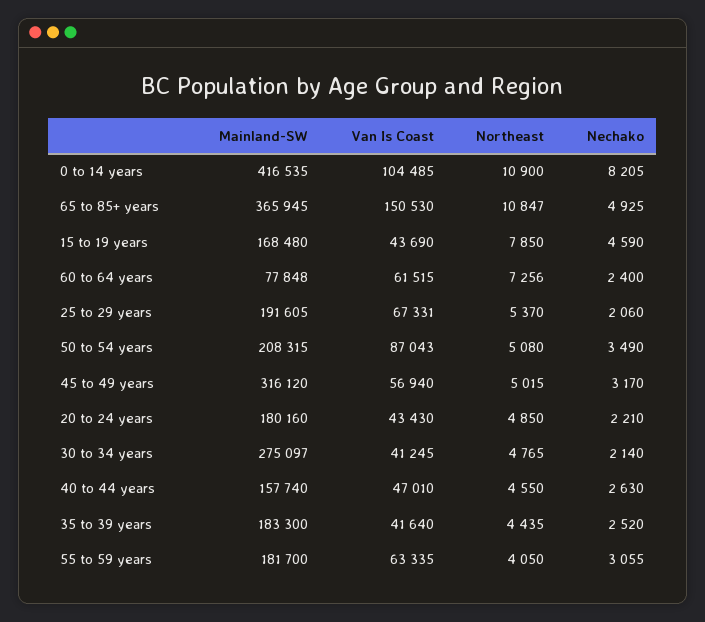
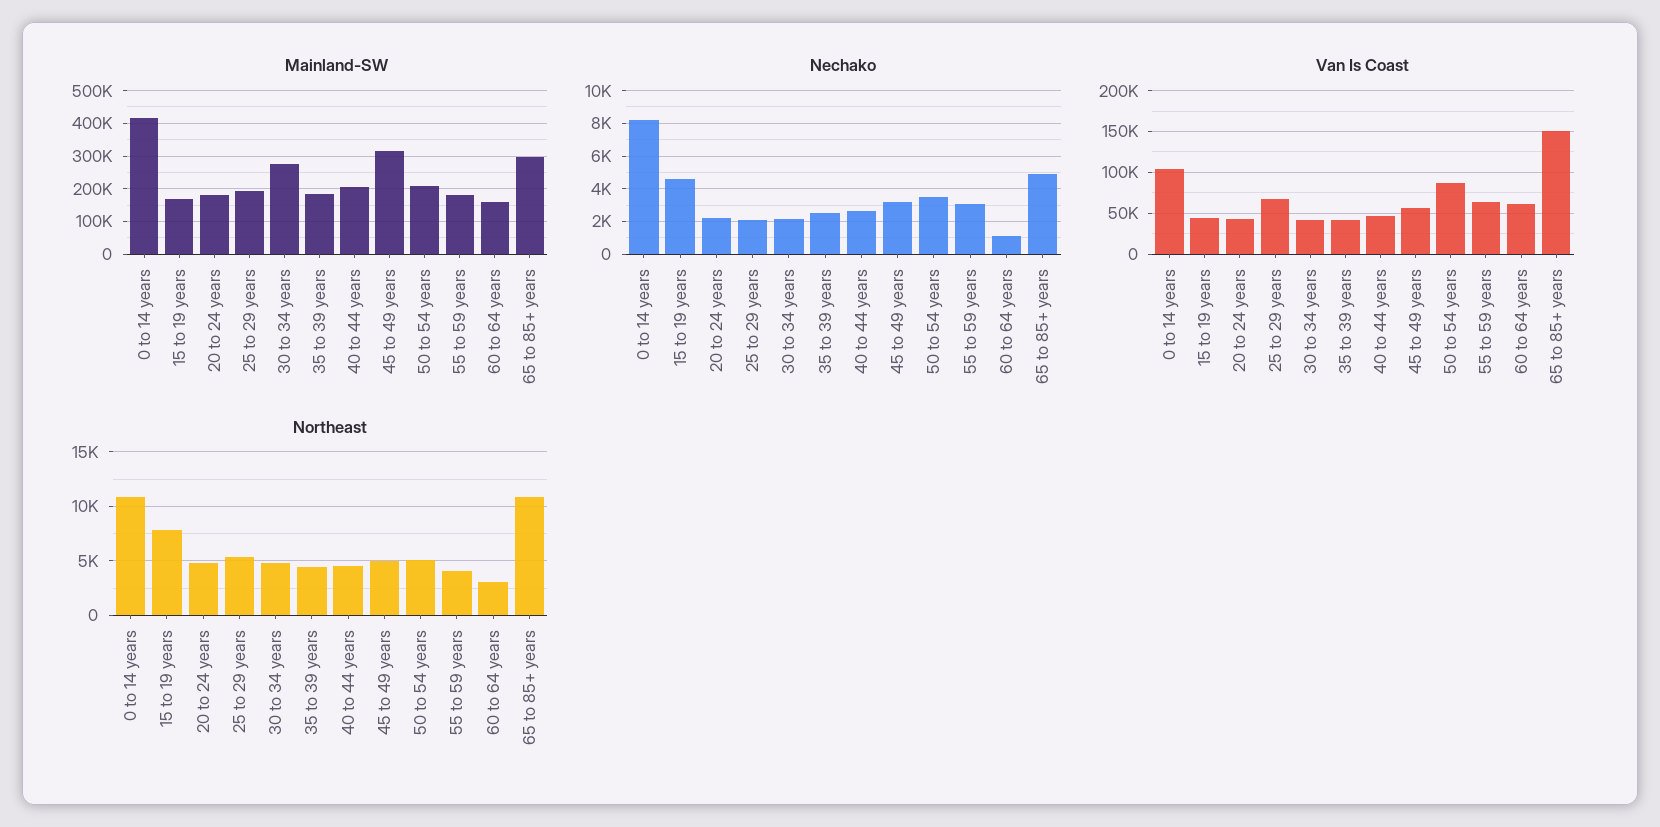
  {
    "Mainland-SW": {
      "0 to 14 years": 416535,
-     "65 to 85+ years": 365945,
+     "65 to 85+ years": 300000,
      "15 to 19 years": 168480,
-     "60 to 64 years": 77848,
+     "60 to 64 years": 160000,
      "25 to 29 years": 191605,
      "50 to 54 years": 208315,
      "45 to 49 years": 316120,
      "20 to 24 years": 180160,
      "30 to 34 years": 275097,
-     "40 to 44 years": 157740,
+     "40 to 44 years": 200000,
      "35 to 39 years": 183300,
      "55 to 59 years": 181700
    },
    "Van Is Coast": {
      "0 to 14 years": 104485,
      "65 to 85+ years": 150530,
      "15 to 19 years": 43690,
      "60 to 64 years": 61515,
      "25 to 29 years": 67331,
      "50 to 54 years": 87043,
      "45 to 49 years": 56940,
      "20 to 24 years": 43430,
      "30 to 34 years": 41245,
      "40 to 44 years": 47010,
      "35 to 39 years": 41640,
      "55 to 59 years": 63335
    },
    "Northeast": {
      "0 to 14 years": 10900,
      "65 to 85+ years": 10847,
      "15 to 19 years": 7850,
-     "60 to 64 years": 7256,
+     "60 to 64 years": 3000,
      "25 to 29 years": 5370,
      "50 to 54 years": 5080,
      "45 to 49 years": 5015,
      "20 to 24 years": 4850,
      "30 to 34 years": 4765,
      "40 to 44 years": 4550,
      "35 to 39 years": 4435,
      "55 to 59 years": 4050
    },
    "Nechako": {
      "0 to 14 years": 8205,
      "65 to 85+ years": 4925,
      "15 to 19 years": 4590,
-     "60 to 64 years": 2400,
+     "60 to 64 years": 1000,
      "25 to 29 years": 2060,
      "50 to 54 years": 3490,
      "45 to 49 years": 3170,
      "20 to 24 years": 2210,
      "30 to 34 years": 2140,
      "40 to 44 years": 2630,
      "35 to 39 years": 2520,
      "55 to 59 years": 3055
    }
  }

